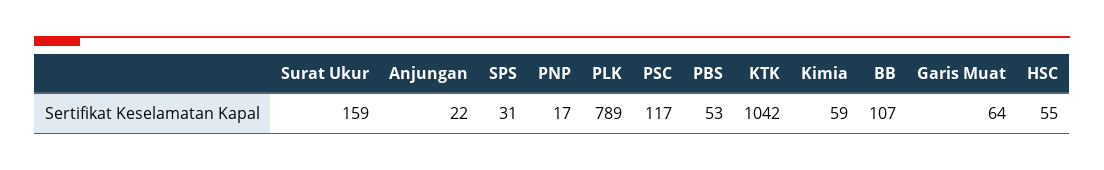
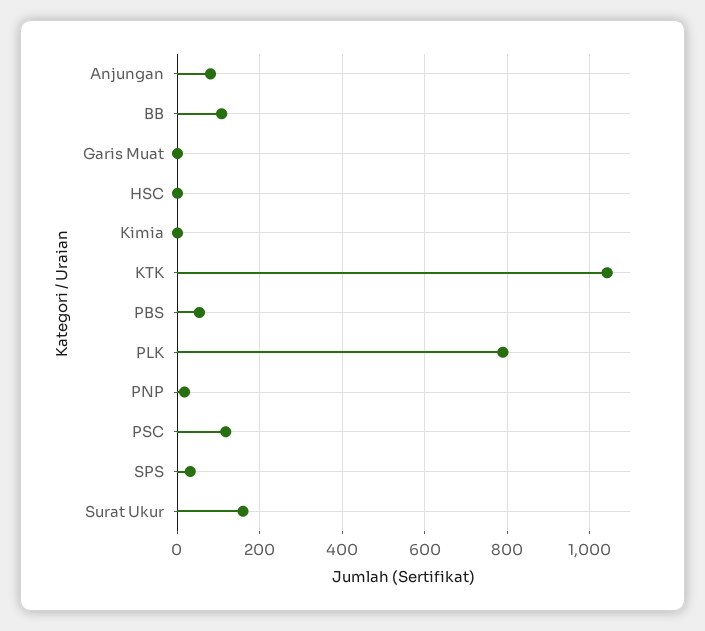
  {
    "Surat Ukur": 159,
-   "Anjungan": 22,
+   "Anjungan": 80,
    "SPS": 31,
    "PNP": 17,
    "PLK": 789,
    "PSC": 117,
    "PBS": 53,
    "KTK": 1042,
-   "Kimia": 59,
+   "Kimia": 0,
    "BB": 107,
-   "Garis Muat": 64,
+   "Garis Muat": 0,
-   "HSC": 55
+   "HSC": 0
  }

